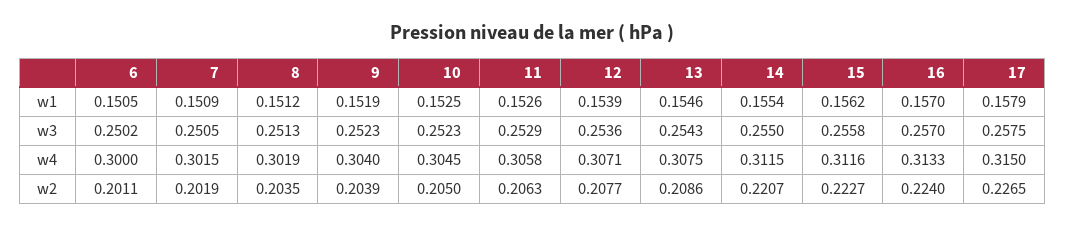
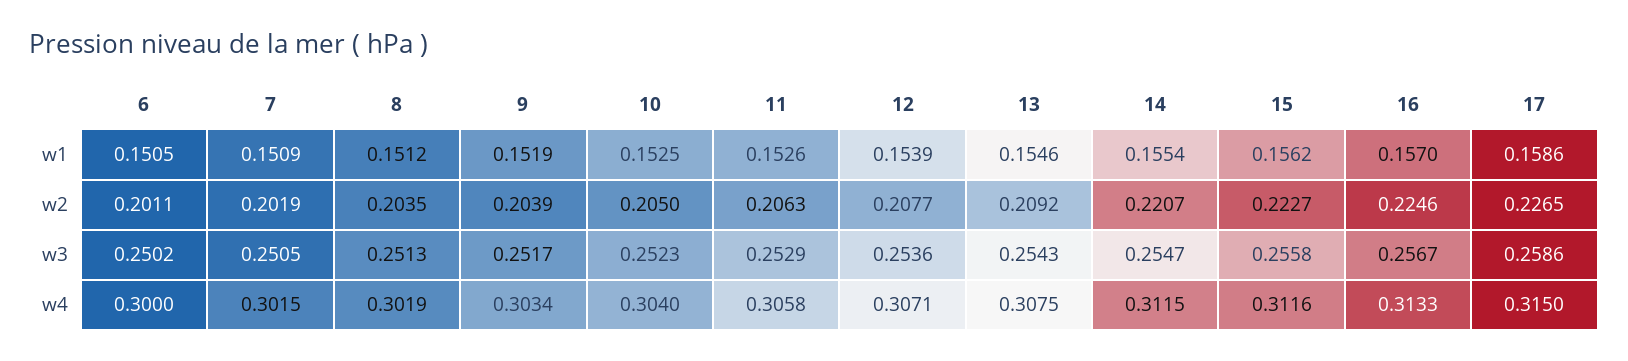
  {
    "6": {
      "w1": 0.1505,
      "w3": 0.2502,
      "w4": 0.3,
      "w2": 0.2011
    },
    "7": {
      "w1": 0.1509,
      "w3": 0.2505,
      "w4": 0.3015,
      "w2": 0.2019
    },
    "8": {
      "w1": 0.1512,
      "w3": 0.2513,
      "w4": 0.3019,
      "w2": 0.2035
    },
    "9": {
      "w1": 0.1519,
-     "w3": 0.2523,
+     "w3": 0.2517,
-     "w4": 0.304,
+     "w4": 0.3034,
      "w2": 0.2039
    },
    "10": {
      "w1": 0.1525,
      "w3": 0.2523,
-     "w4": 0.3045,
+     "w4": 0.304,
      "w2": 0.205
    },
    "11": {
      "w1": 0.1526,
      "w3": 0.2529,
      "w4": 0.3058,
      "w2": 0.2063
    },
    "12": {
      "w1": 0.1539,
      "w3": 0.2536,
      "w4": 0.3071,
      "w2": 0.2077
    },
    "13": {
      "w1": 0.1546,
      "w3": 0.2543,
      "w4": 0.3075,
-     "w2": 0.2086
+     "w2": 0.2092
    },
    "14": {
      "w1": 0.1554,
-     "w3": 0.255,
+     "w3": 0.2547,
      "w4": 0.3115,
      "w2": 0.2207
    },
    "15": {
      "w1": 0.1562,
      "w3": 0.2558,
      "w4": 0.3116,
      "w2": 0.2227
    },
    "16": {
      "w1": 0.157,
-     "w3": 0.257,
+     "w3": 0.2567,
      "w4": 0.3133,
-     "w2": 0.224
+     "w2": 0.2246
    },
    "17": {
-     "w1": 0.1579,
+     "w1": 0.1586,
-     "w3": 0.2575,
+     "w3": 0.2586,
      "w4": 0.315,
      "w2": 0.2265
    }
  }

